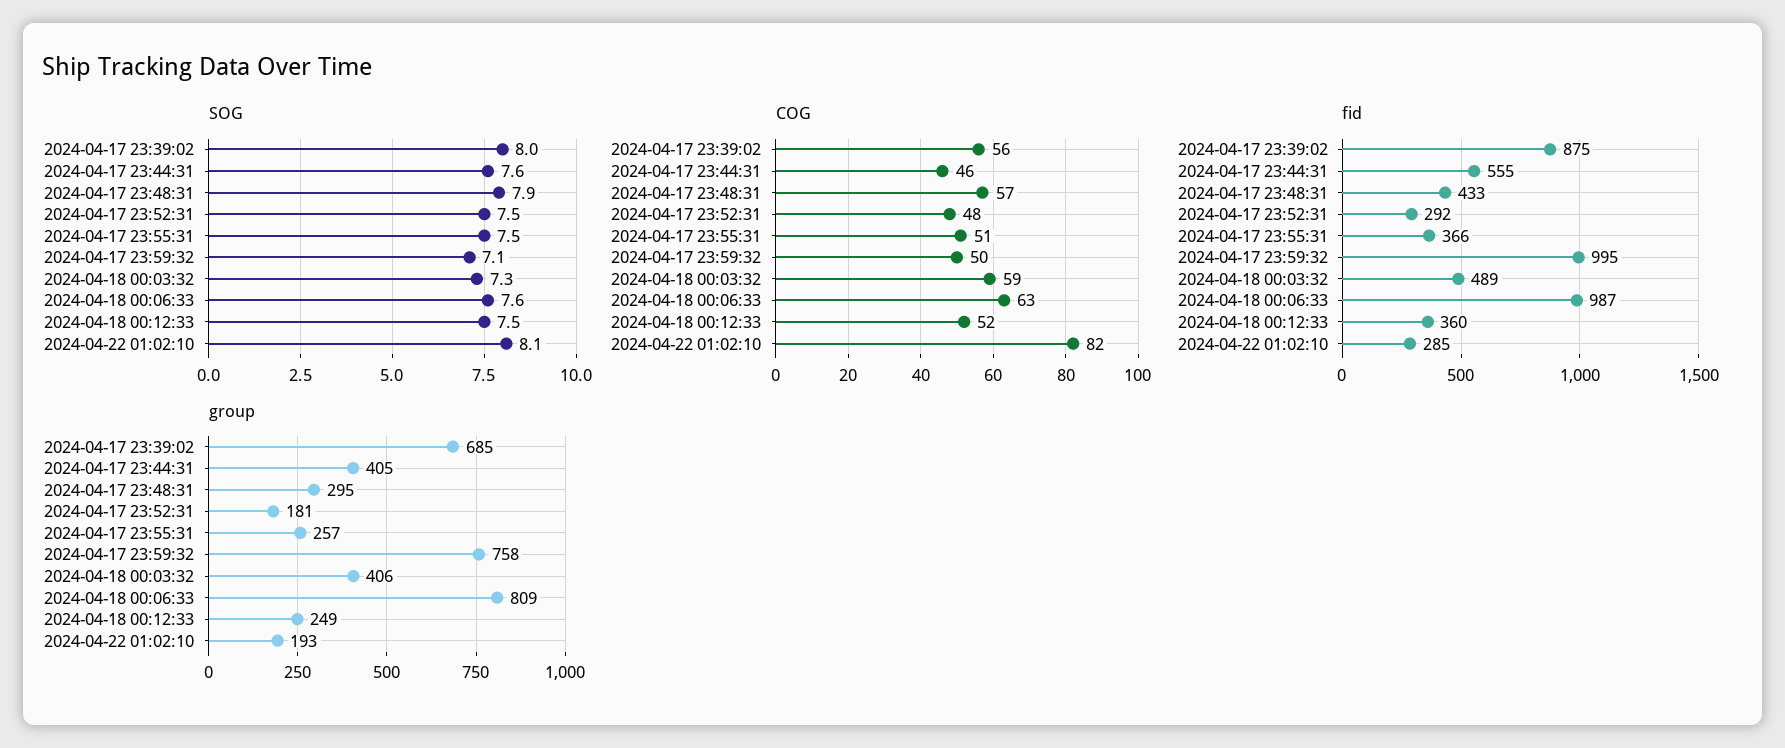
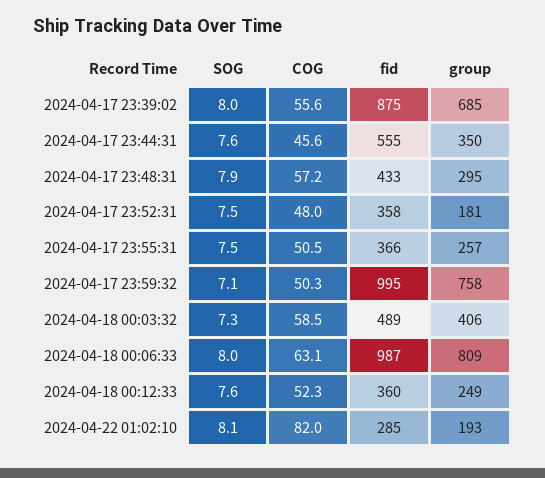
  {
    "SOG": {
      "2024-04-17 23:39:02": 8,
      "2024-04-17 23:44:31": 7.6,
      "2024-04-17 23:48:31": 7.9,
      "2024-04-17 23:52:31": 7.5,
      "2024-04-17 23:55:31": 7.5,
      "2024-04-17 23:59:32": 7.1,
      "2024-04-18 00:03:32": 7.3,
-     "2024-04-18 00:06:33": 7.6,
+     "2024-04-18 00:06:33": 8,
-     "2024-04-18 00:12:33": 7.5,
+     "2024-04-18 00:12:33": 7.6,
      "2024-04-22 01:02:10": 8.1
    },
    "COG": {
      "2024-04-17 23:39:02": 55.6,
      "2024-04-17 23:44:31": 45.6,
      "2024-04-17 23:48:31": 57.2,
      "2024-04-17 23:52:31": 48,
      "2024-04-17 23:55:31": 50.5,
      "2024-04-17 23:59:32": 50.3,
      "2024-04-18 00:03:32": 58.5,
      "2024-04-18 00:06:33": 63.1,
      "2024-04-18 00:12:33": 52.3,
      "2024-04-22 01:02:10": 82
    },
    "fid": {
      "2024-04-17 23:39:02": 875,
      "2024-04-17 23:44:31": 555,
      "2024-04-17 23:48:31": 433,
-     "2024-04-17 23:52:31": 292,
+     "2024-04-17 23:52:31": 358,
      "2024-04-17 23:55:31": 366,
      "2024-04-17 23:59:32": 995,
      "2024-04-18 00:03:32": 489,
      "2024-04-18 00:06:33": 987,
      "2024-04-18 00:12:33": 360,
      "2024-04-22 01:02:10": 285
    },
    "group": {
      "2024-04-17 23:39:02": 685,
-     "2024-04-17 23:44:31": 405,
+     "2024-04-17 23:44:31": 350,
      "2024-04-17 23:48:31": 295,
      "2024-04-17 23:52:31": 181,
      "2024-04-17 23:55:31": 257,
      "2024-04-17 23:59:32": 758,
      "2024-04-18 00:03:32": 406,
      "2024-04-18 00:06:33": 809,
      "2024-04-18 00:12:33": 249,
      "2024-04-22 01:02:10": 193
    }
  }

